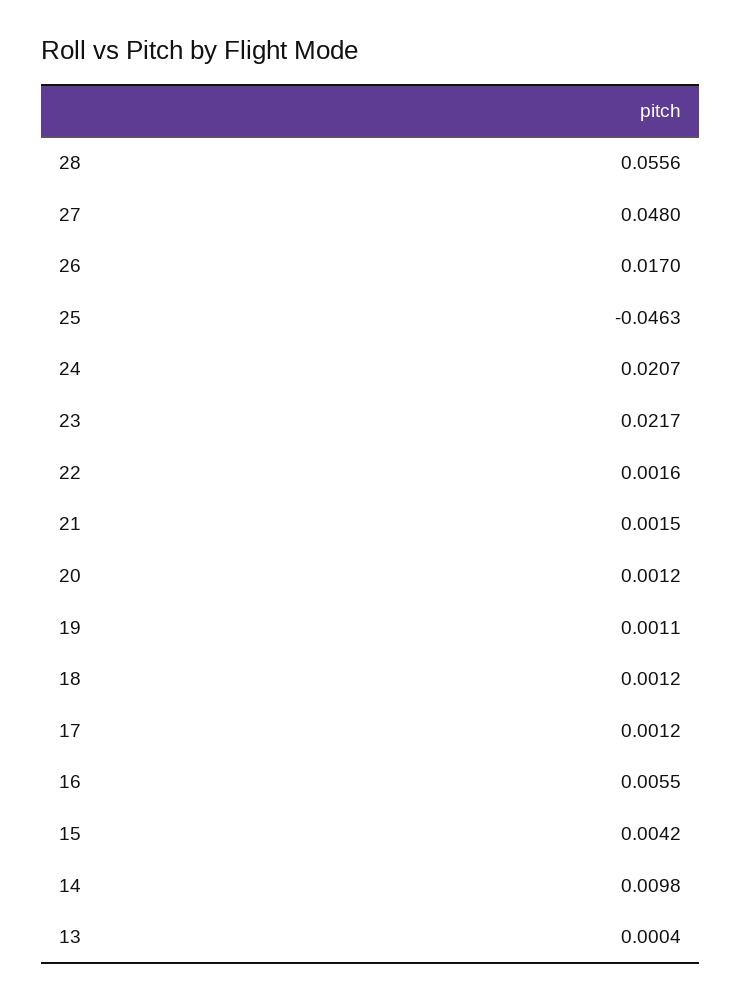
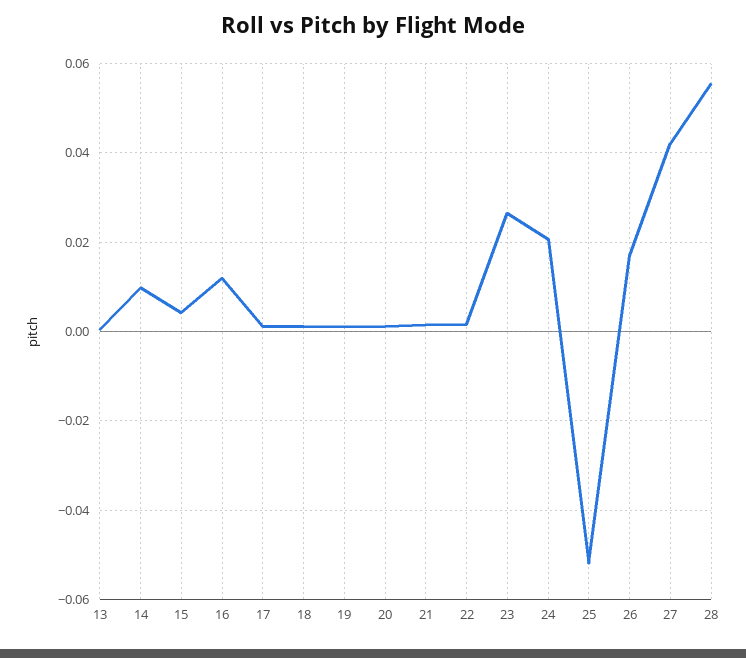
  {
    "28": 0.0556,
-   "27": 0.048,
+   "27": 0.042,
    "26": 0.017,
-   "25": -0.0463,
+   "25": -0.052,
    "24": 0.0207,
-   "23": 0.0217,
+   "23": 0.026,
    "22": 0.0016,
    "21": 0.0015,
    "20": 0.0012,
    "19": 0.0011,
    "18": 0.0012,
    "17": 0.0012,
-   "16": 0.0055,
+   "16": 0.012,
    "15": 0.0042,
    "14": 0.0098,
    "13": 0.0004
  }

